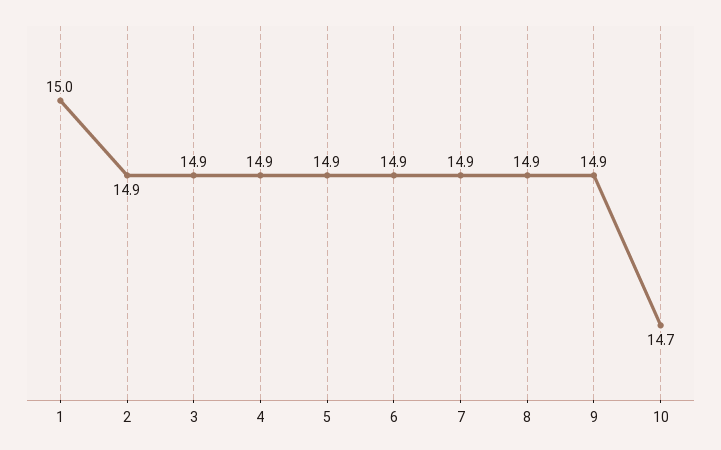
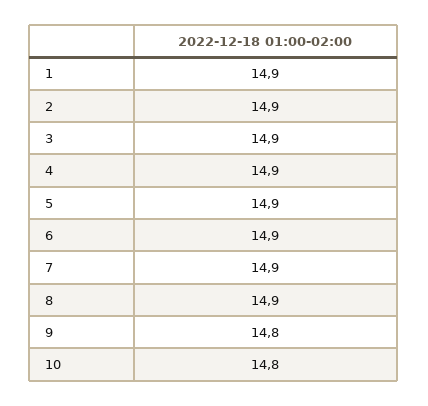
  {
-   "1": 15,
+   "1": 14.9,
    "2": 14.9,
    "3": 14.9,
    "4": 14.9,
    "5": 14.9,
    "6": 14.9,
    "7": 14.9,
    "8": 14.9,
-   "9": 14.9,
+   "9": 14.8,
-   "10": 14.7
+   "10": 14.8
  }

